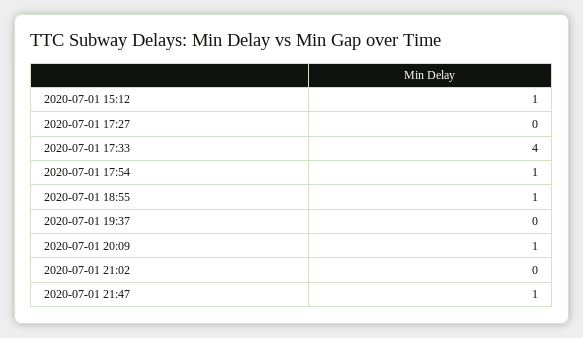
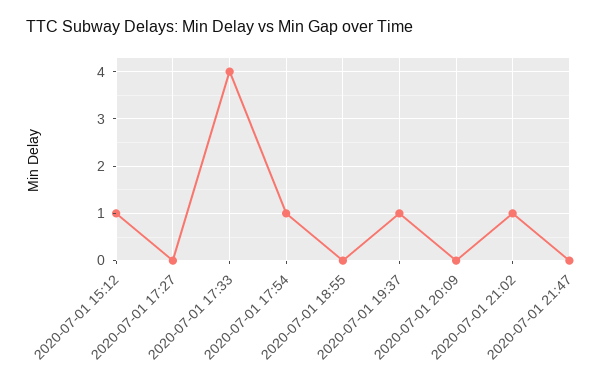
  {
    "2020-07-01 15:12": 1,
    "2020-07-01 17:27": 0,
    "2020-07-01 17:33": 4,
    "2020-07-01 17:54": 1,
-   "2020-07-01 18:55": 1,
+   "2020-07-01 18:55": 0,
-   "2020-07-01 19:37": 0,
+   "2020-07-01 19:37": 1,
-   "2020-07-01 20:09": 1,
+   "2020-07-01 20:09": 0,
-   "2020-07-01 21:02": 0,
+   "2020-07-01 21:02": 1,
-   "2020-07-01 21:47": 1
+   "2020-07-01 21:47": 0
  }

